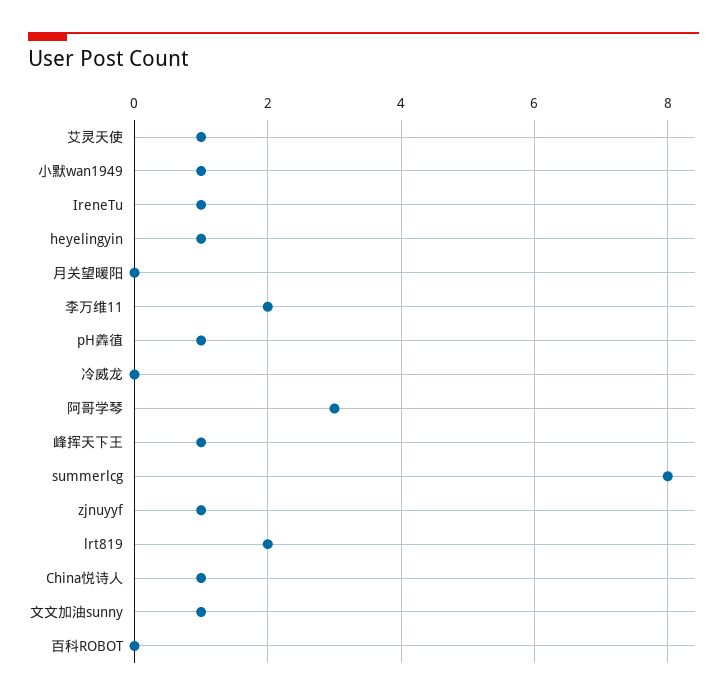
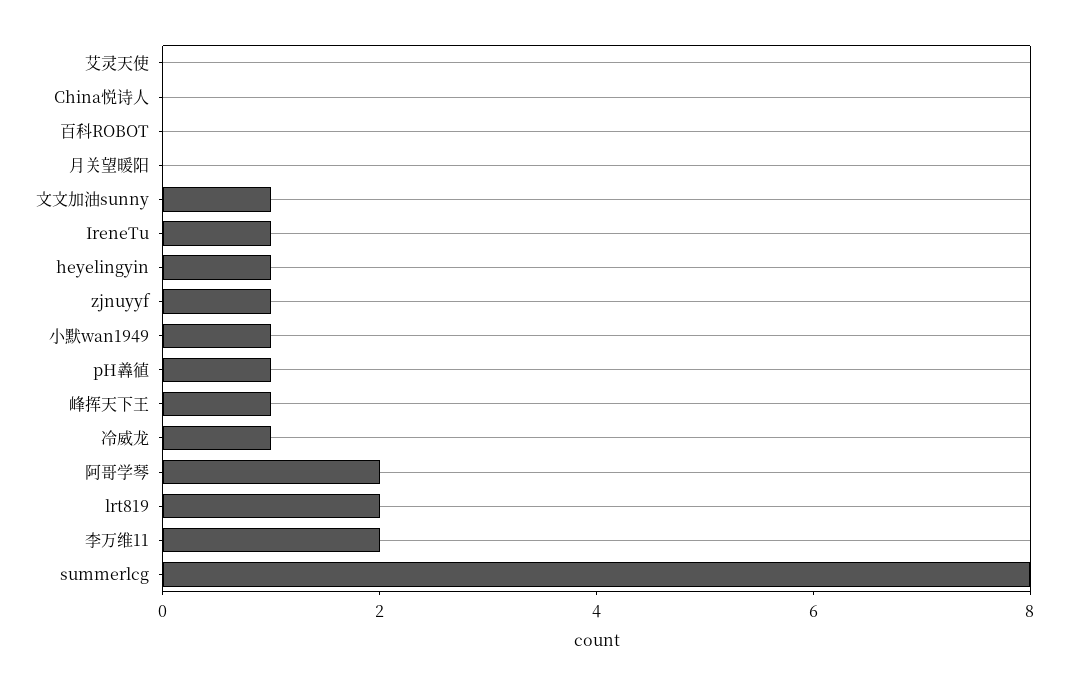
  {
-   "艾灵天使": 1,
+   "艾灵天使": 0,
    "小默wan1949": 1,
    "IreneTu": 1,
    "heyelingyin": 1,
    "月关望暖阳": 0,
    "李万维11": 2,
    "pH羴徝": 1,
-   "冷威龙": 0,
+   "冷威龙": 1,
-   "阿哥学琴": 3,
+   "阿哥学琴": 2,
    "峰挥天下王": 1,
    "summerlcg": 8,
    "zjnuyyf": 1,
    "lrt819": 2,
-   "China悦诗人": 1,
+   "China悦诗人": 0,
    "文文加油sunny": 1,
    "百科ROBOT": 0
  }

